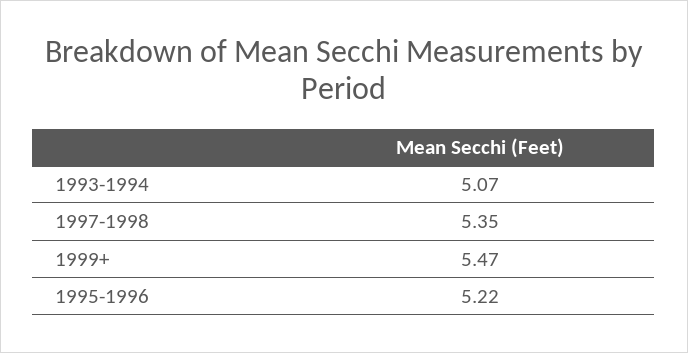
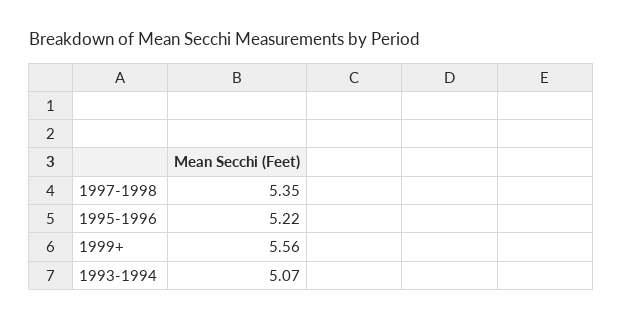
  {
    "1993-1994": 5.07,
    "1997-1998": 5.35,
-   "1999+": 5.47,
+   "1999+": 5.56,
    "1995-1996": 5.22
  }

